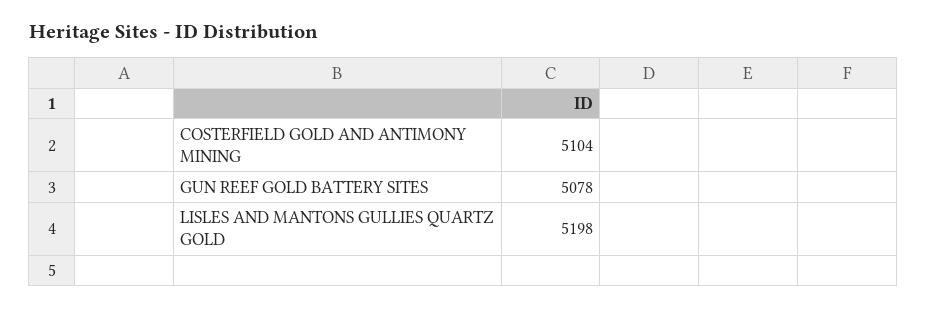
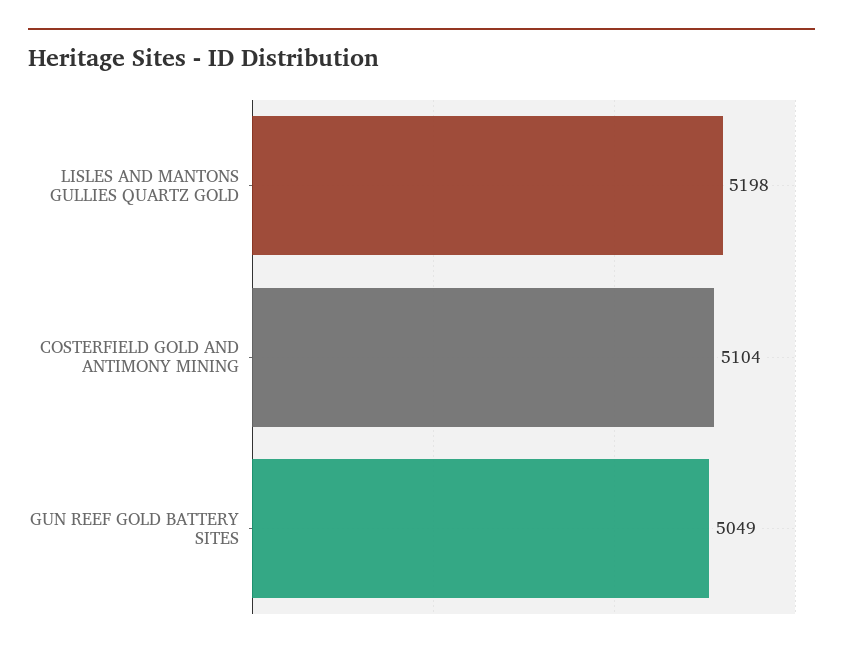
  {
    "COSTERFIELD GOLD AND ANTIMONY MINING": 5104,
-   "GUN REEF GOLD BATTERY SITES": 5078,
+   "GUN REEF GOLD BATTERY SITES": 5049,
    "LISLES AND MANTONS GULLIES QUARTZ GOLD": 5198
  }

